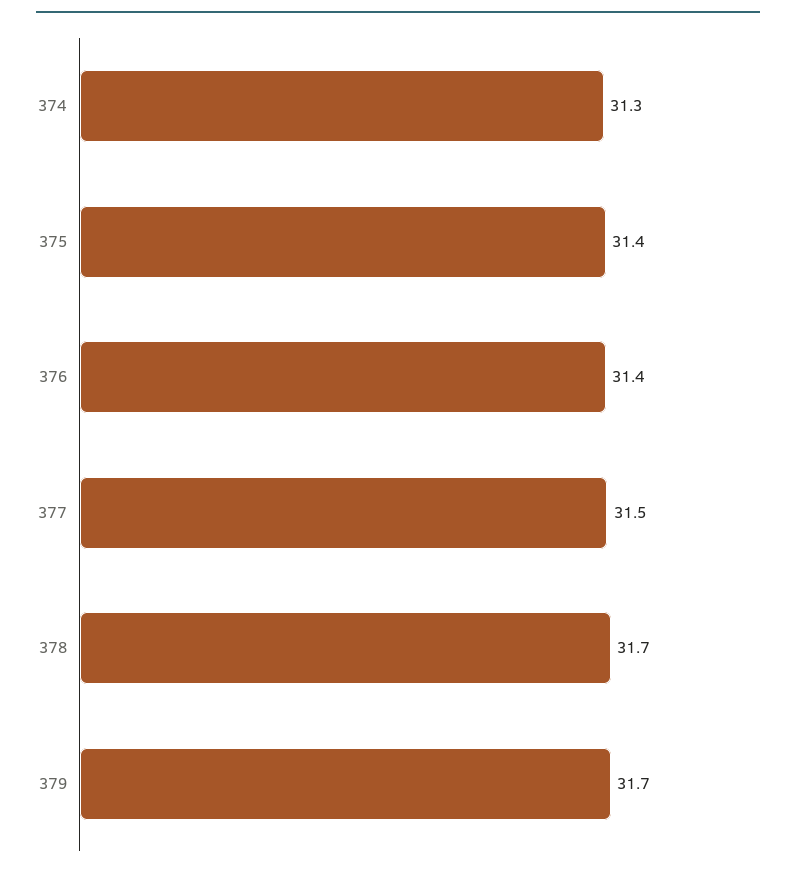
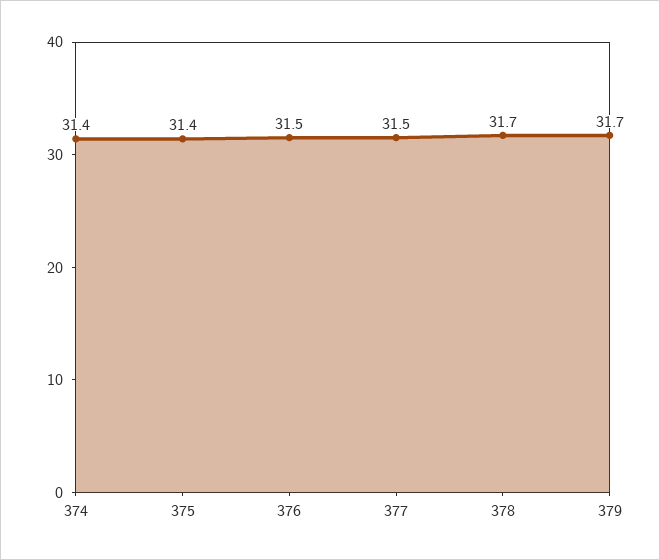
  {
-   "374": 31.3,
+   "374": 31.4,
    "375": 31.4,
-   "376": 31.4,
+   "376": 31.5,
    "377": 31.5,
    "378": 31.7,
    "379": 31.7
  }

